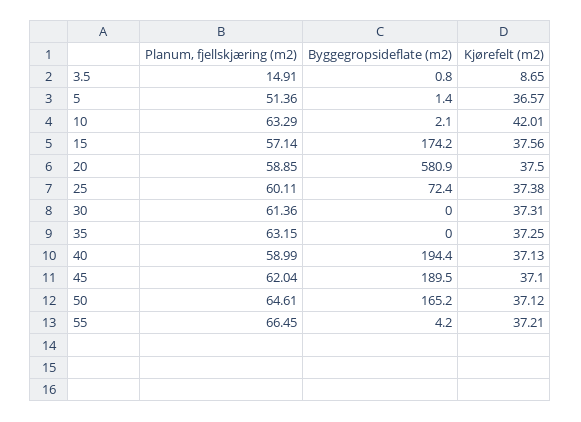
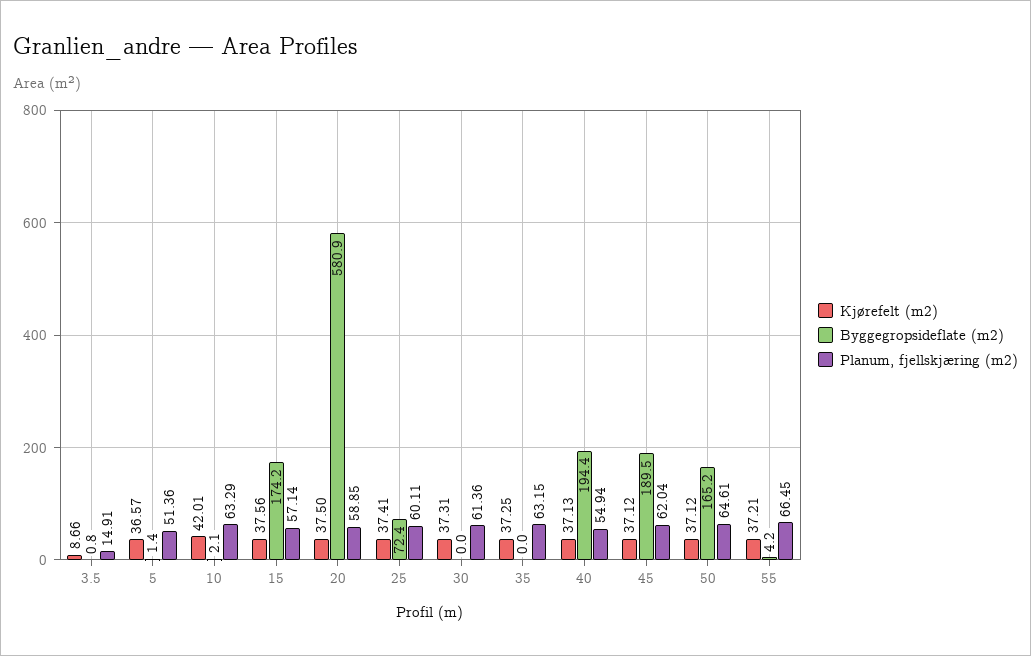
  {
    "Planum, fjellskjæring (m2)": {
      "3.5": 14.91,
      "5": 51.36,
      "10": 63.29,
      "15": 57.14,
      "20": 58.85,
      "25": 60.11,
      "30": 61.36,
      "35": 63.15,
-     "40": 58.99,
+     "40": 54.94,
      "45": 62.04,
      "50": 64.61,
      "55": 66.45
    },
    "Byggegropsideflate (m2)": {
      "3.5": 0.8,
      "5": 1.4,
      "10": 2.1,
      "15": 174.2,
      "20": 580.9,
      "25": 72.4,
      "30": 0,
      "35": 0,
      "40": 194.4,
      "45": 189.5,
      "50": 165.2,
      "55": 4.2
    },
    "Kjørefelt (m2)": {
-     "3.5": 8.65,
+     "3.5": 8.66,
      "5": 36.57,
      "10": 42.01,
      "15": 37.56,
      "20": 37.5,
-     "25": 37.38,
+     "25": 37.41,
      "30": 37.31,
      "35": 37.25,
      "40": 37.13,
-     "45": 37.1,
+     "45": 37.12,
      "50": 37.12,
      "55": 37.21
    }
  }

